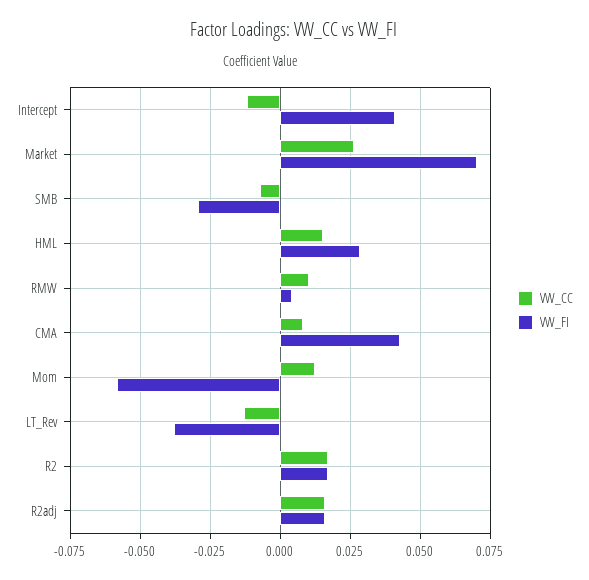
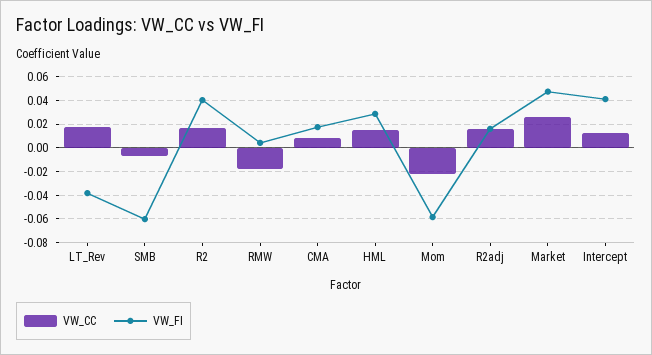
  {
    "VW_CC": {
-     "Intercept": -0.0125,
+     "Intercept": 0.01,
      "Market": 0.0275,
      "SMB": -0.0075,
      "HML": 0.015,
-     "RMW": 0.01,
+     "RMW": -0.02,
      "CMA": 0.0075,
-     "Mom": 0.0125,
+     "Mom": -0.02,
-     "LT_Rev": -0.0125,
+     "LT_Rev": 0.02,
      "R2": 0.0175,
      "R2adj": 0.015
    },
    "VW_FI": {
      "Intercept": 0.04,
-     "Market": 0.07,
+     "Market": 0.05,
-     "SMB": -0.03,
+     "SMB": -0.06,
      "HML": 0.0275,
      "RMW": 0.005,
-     "CMA": 0.0425,
+     "CMA": 0.02,
      "Mom": -0.0575,
      "LT_Rev": -0.0375,
-     "R2": 0.0175,
+     "R2": 0.04,
      "R2adj": 0.015
    }
  }

